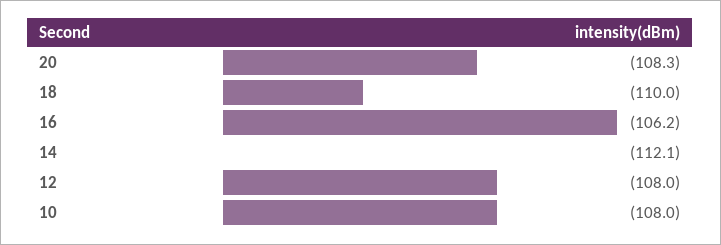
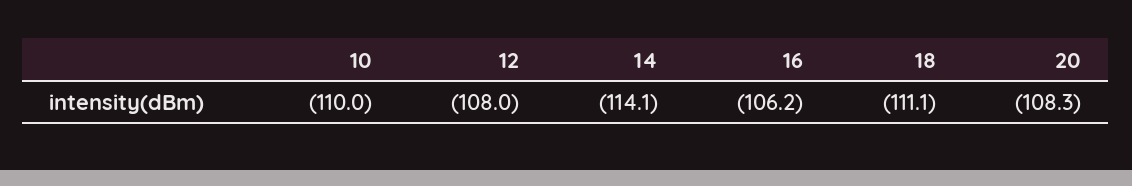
  {
    "20": -108.3,
-   "18": -110,
+   "18": -111.1,
    "16": -106.2,
-   "14": -112.1,
+   "14": -114.1,
    "12": -108,
-   "10": -108
+   "10": -110
  }

